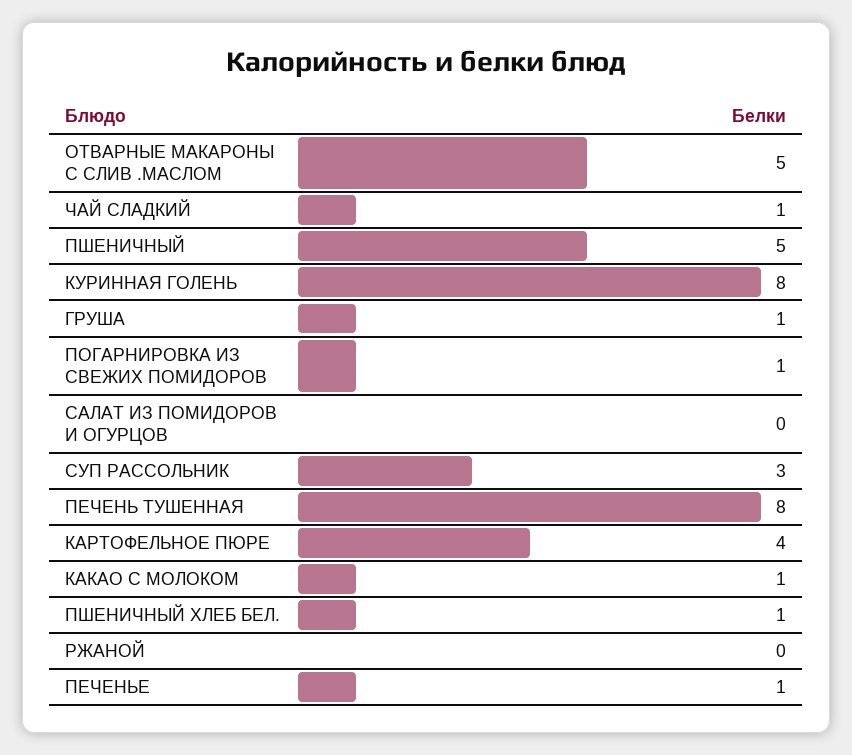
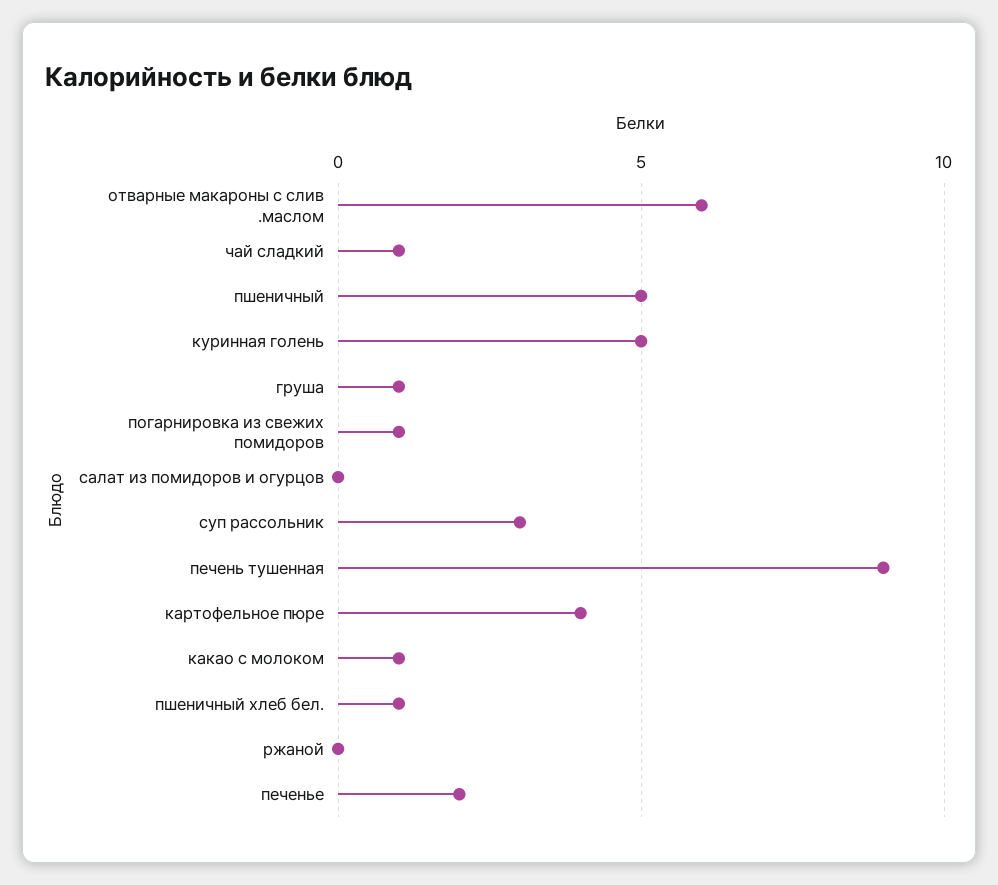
  {
-   "ОТВАРНЫЕ МАКАРОНЫ С СЛИВ .МАСЛОМ": 5,
+   "ОТВАРНЫЕ МАКАРОНЫ С СЛИВ .МАСЛОМ": 6,
    "ЧАЙ СЛАДКИЙ": 1,
    "ПШЕНИЧНЫЙ": 5,
-   "КУРИННАЯ ГОЛЕНЬ": 8,
+   "КУРИННАЯ ГОЛЕНЬ": 5,
    "ГРУША": 1,
    "ПОГАРНИРОВКА ИЗ СВЕЖИХ ПОМИДОРОВ": 1,
    "САЛАТ ИЗ ПОМИДОРОВ И ОГУРЦОВ": 0,
    "СУП РАССОЛЬНИК": 3,
-   "ПЕЧЕНЬ ТУШЕННАЯ": 8,
+   "ПЕЧЕНЬ ТУШЕННАЯ": 9,
    "КАРТОФЕЛЬНОЕ ПЮРЕ": 4,
    "КАКАО С МОЛОКОМ": 1,
    "ПШЕНИЧНЫЙ ХЛЕБ БЕЛ.": 1,
    "РЖАНОЙ": 0,
-   "ПЕЧЕНЬЕ": 1
+   "ПЕЧЕНЬЕ": 2
  }

